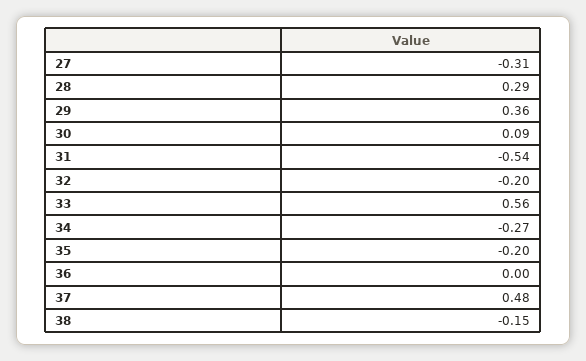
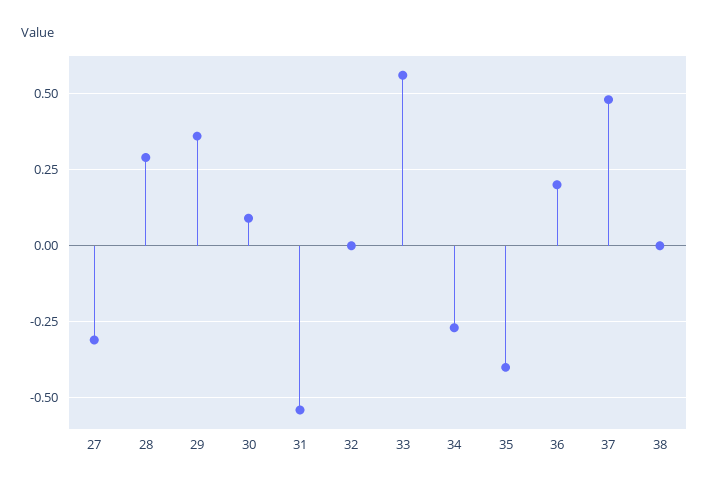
  {
    "27": -0.31,
    "28": 0.29,
    "29": 0.36,
    "30": 0.09,
    "31": -0.54,
-   "32": -0.2,
+   "32": 0,
    "33": 0.56,
    "34": -0.27,
-   "35": -0.2,
+   "35": -0.4,
-   "36": 0,
+   "36": 0.2,
    "37": 0.48,
-   "38": -0.15
+   "38": 0
  }

